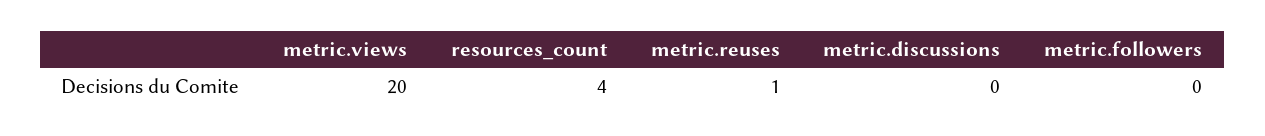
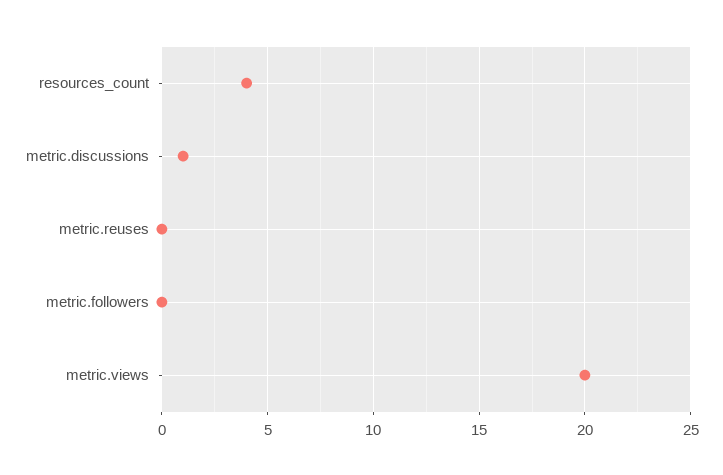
  {
    "metric.views": 20,
    "resources_count": 4,
-   "metric.reuses": 1,
+   "metric.reuses": 0,
-   "metric.discussions": 0,
+   "metric.discussions": 1,
    "metric.followers": 0
  }

